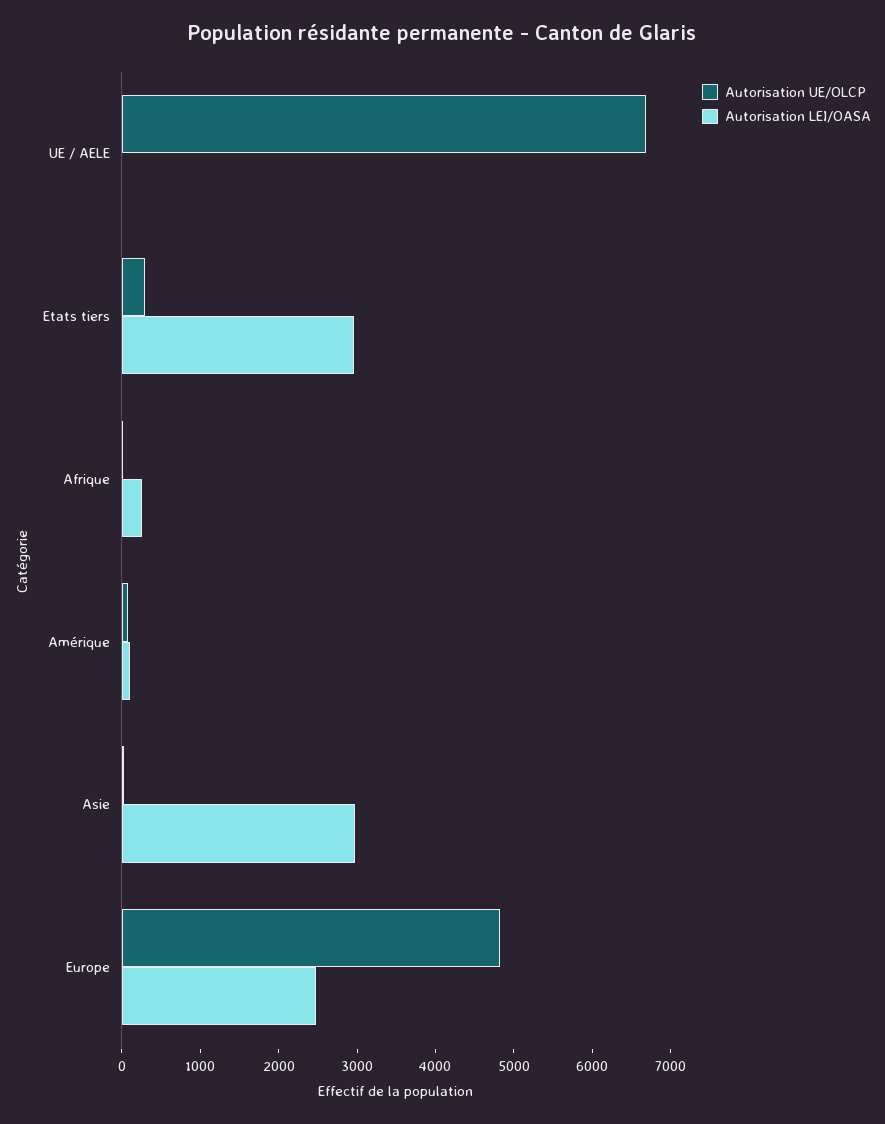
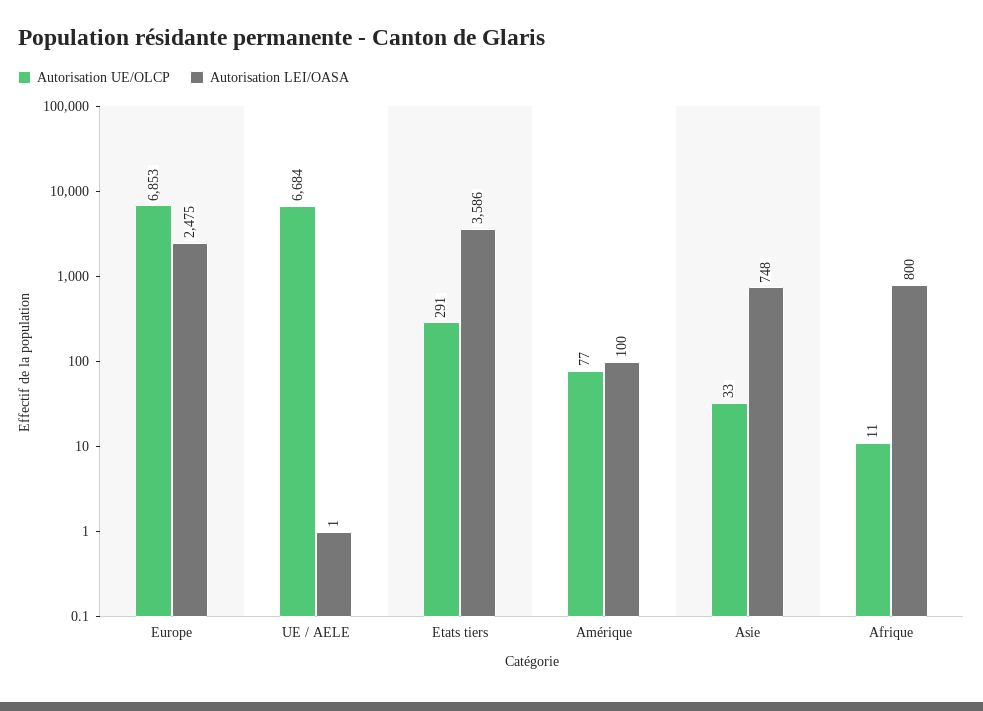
  {
    "Autorisation UE/OLCP": {
      "UE / AELE": 6684,
      "Etats tiers": 291,
      "Afrique": 11,
      "Amérique": 77,
      "Asie": 33,
-     "Europe": 4800
+     "Europe": 6853
    },
    "Autorisation LEI/OASA": {
      "UE / AELE": 1,
-     "Etats tiers": 3000,
+     "Etats tiers": 3586,
-     "Afrique": 200,
+     "Afrique": 800,
      "Amérique": 100,
-     "Asie": 3000,
+     "Asie": 748,
      "Europe": 2475
    }
  }

